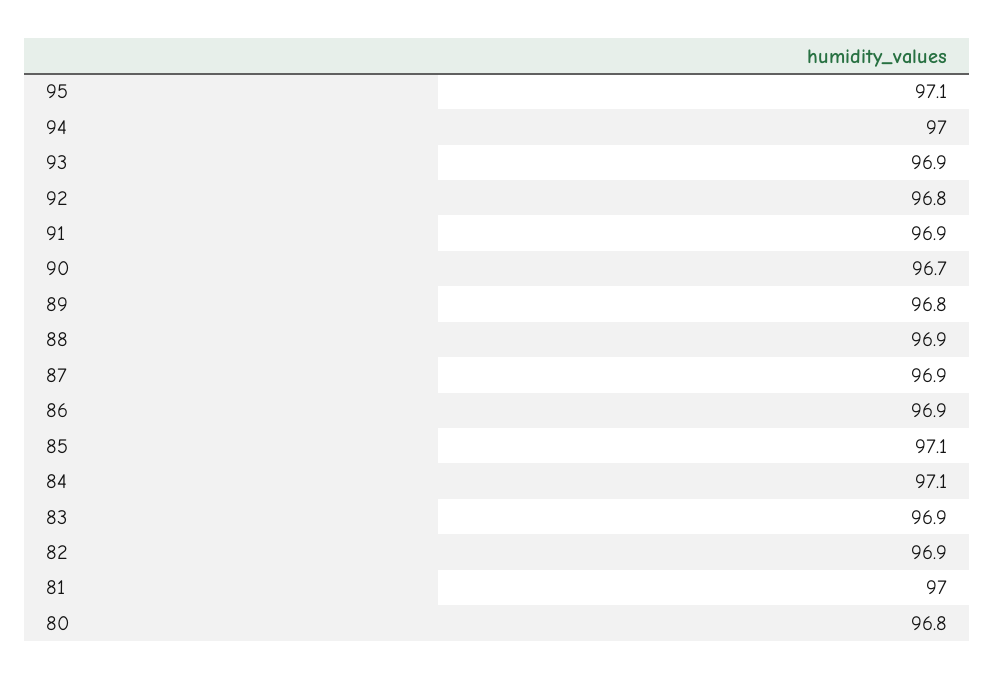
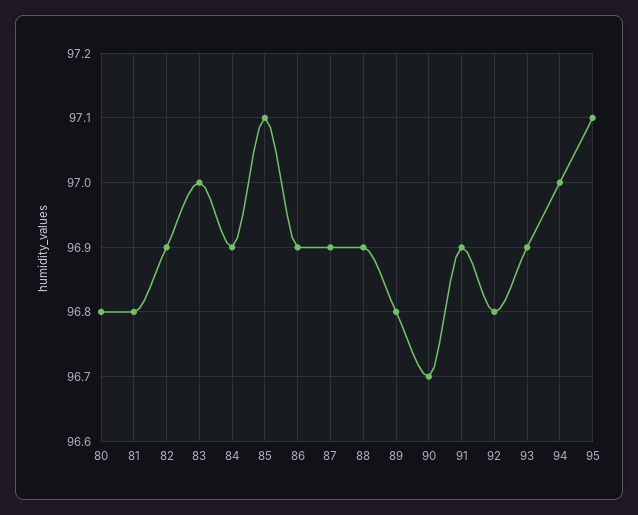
  {
    "95": 97.1,
    "94": 97,
    "93": 96.9,
    "92": 96.8,
    "91": 96.9,
    "90": 96.7,
    "89": 96.8,
    "88": 96.9,
    "87": 96.9,
    "86": 96.9,
    "85": 97.1,
-   "84": 97.1,
+   "84": 96.9,
-   "83": 96.9,
+   "83": 97,
    "82": 96.9,
-   "81": 97,
+   "81": 96.8,
    "80": 96.8
  }

